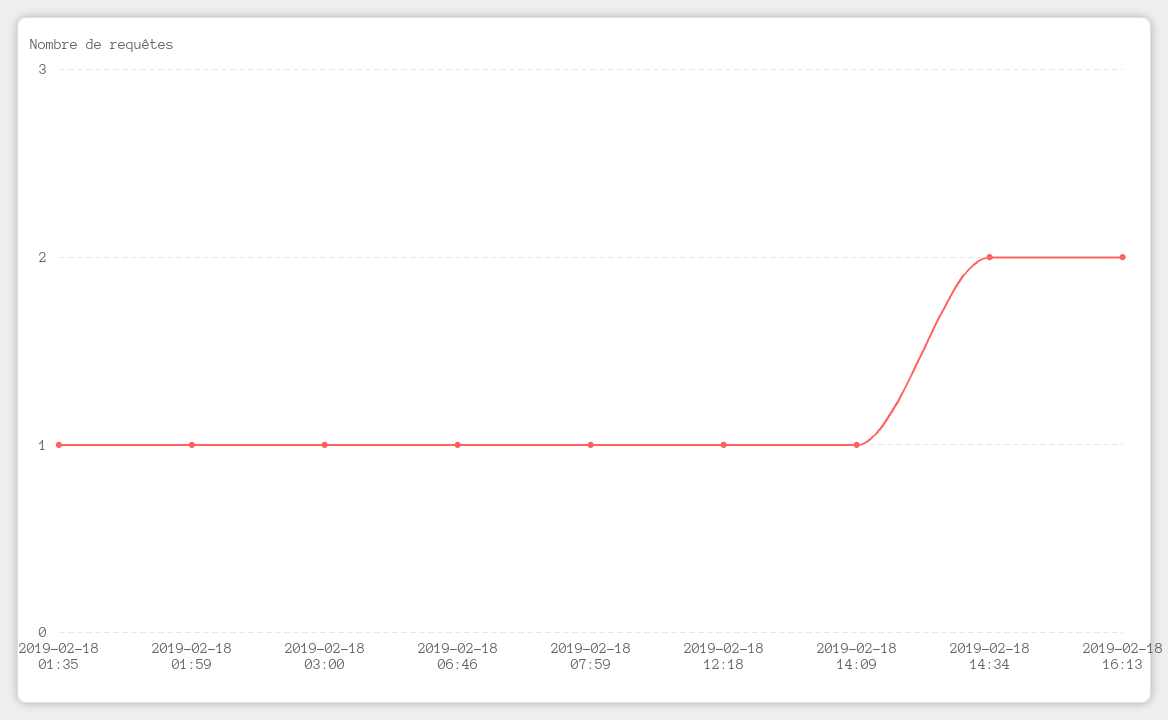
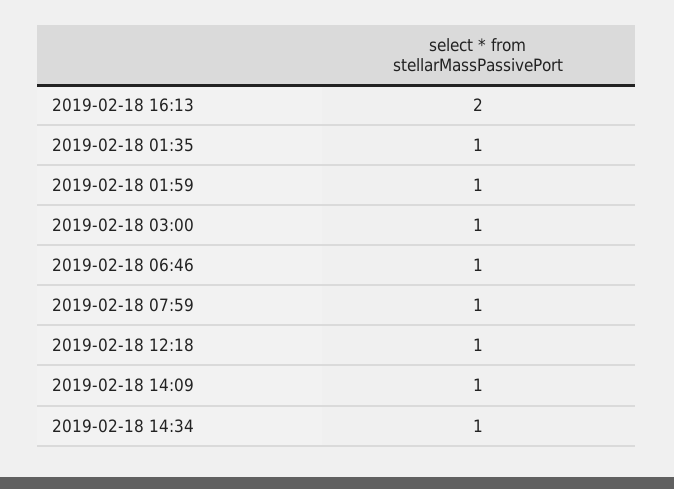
  {
    "2019-02-18 01:35": 1,
    "2019-02-18 01:59": 1,
    "2019-02-18 03:00": 1,
    "2019-02-18 06:46": 1,
    "2019-02-18 07:59": 1,
    "2019-02-18 12:18": 1,
    "2019-02-18 14:09": 1,
-   "2019-02-18 14:34": 2,
+   "2019-02-18 14:34": 1,
    "2019-02-18 16:13": 2
  }

